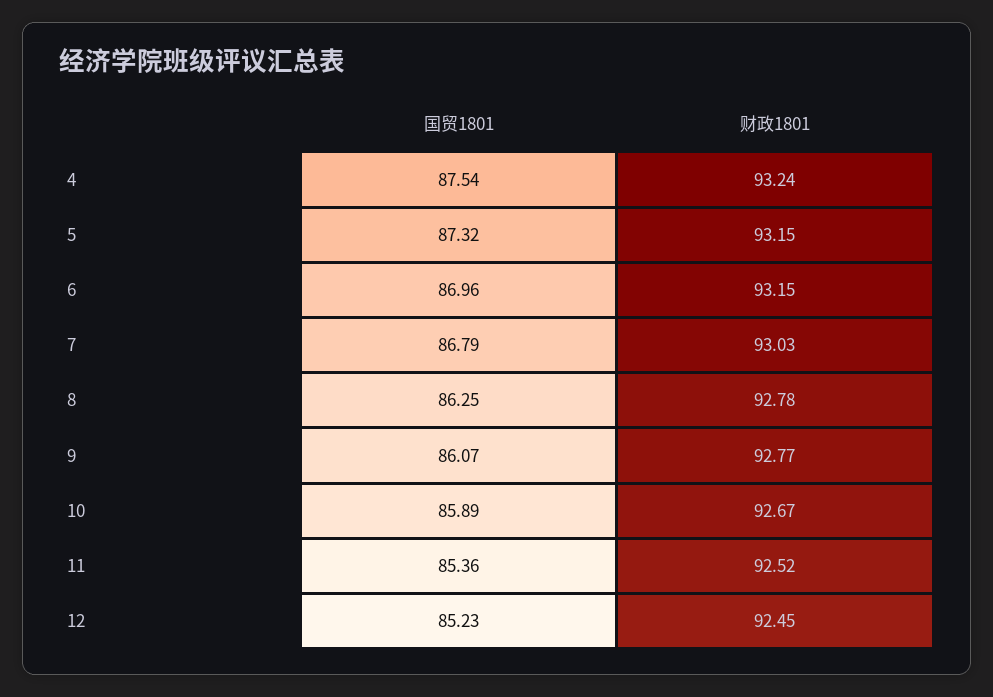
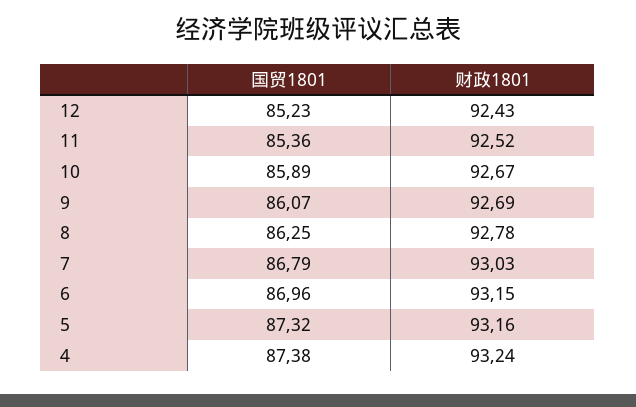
  {
    "国贸1801": {
-     "4": 87.54,
+     "4": 87.38,
      "5": 87.32,
      "6": 86.96,
      "7": 86.79,
      "8": 86.25,
      "9": 86.07,
      "10": 85.89,
      "11": 85.36,
      "12": 85.23
    },
    "财政1801": {
      "4": 93.24,
-     "5": 93.15,
+     "5": 93.16,
      "6": 93.15,
      "7": 93.03,
      "8": 92.78,
-     "9": 92.77,
+     "9": 92.69,
      "10": 92.67,
      "11": 92.52,
-     "12": 92.45
+     "12": 92.43
    }
  }

